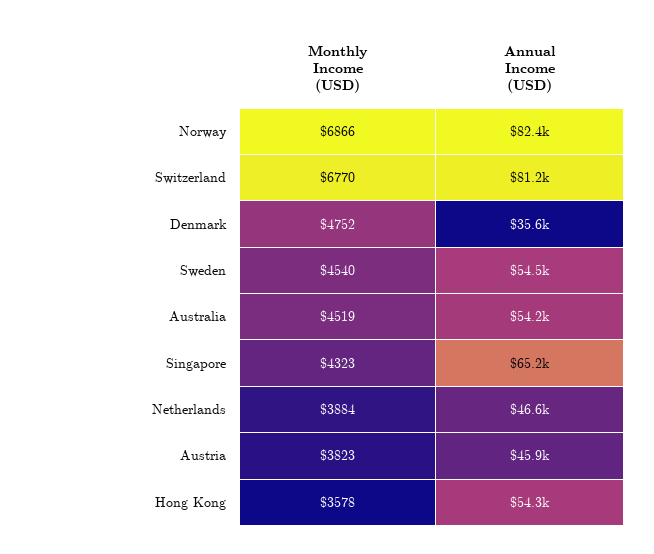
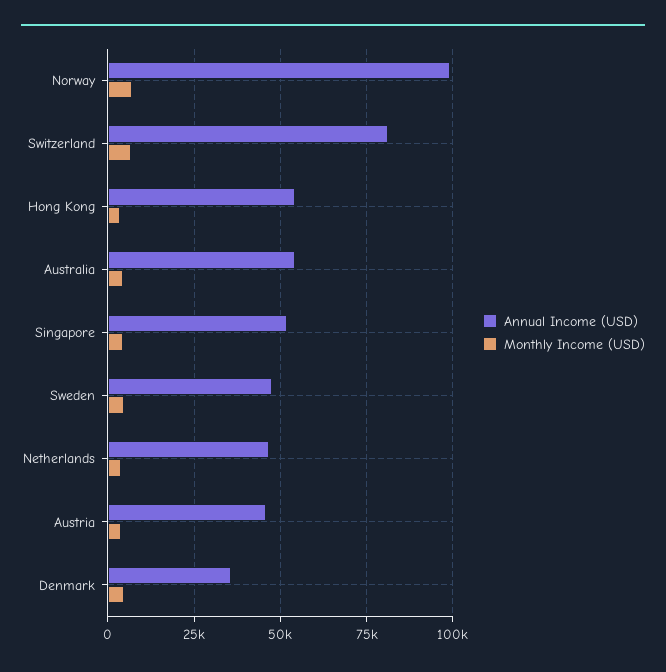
  {
    "Monthly Income (USD)": {
      "Norway": 6866,
      "Switzerland": 6770,
      "Denmark": 4752,
      "Sweden": 4540,
      "Australia": 4519,
      "Singapore": 4323,
      "Netherlands": 3884,
      "Austria": 3823,
      "Hong Kong": 3578
    },
    "Annual Income (USD)": {
-     "Norway": 82400,
+     "Norway": 100000,
      "Switzerland": 81200,
      "Denmark": 35600,
-     "Sweden": 54500,
+     "Sweden": 47500,
      "Australia": 54200,
-     "Singapore": 65200,
+     "Singapore": 52500,
      "Netherlands": 46600,
      "Austria": 45900,
      "Hong Kong": 54300
    }
  }

